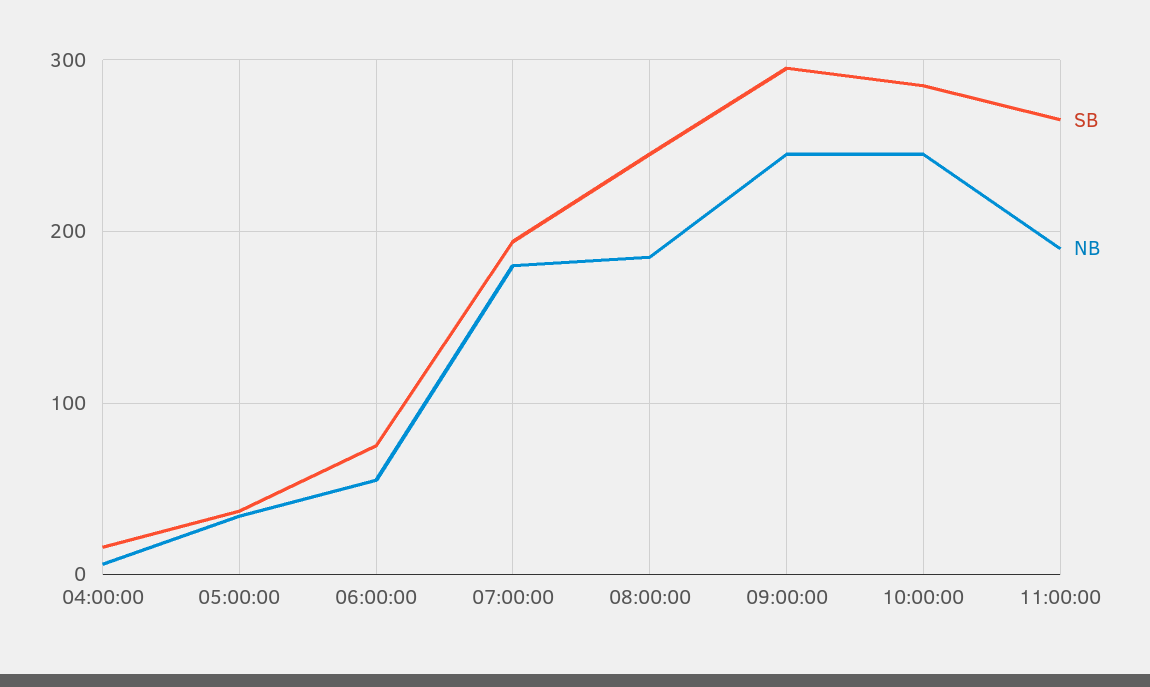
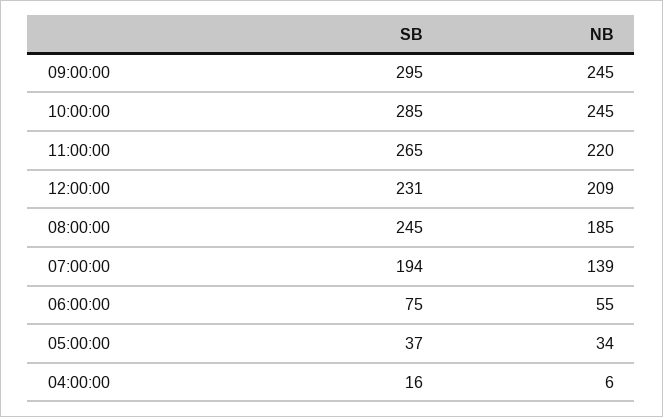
  {
    "SB": {
      "04:00:00": 16,
      "05:00:00": 37,
      "06:00:00": 75,
      "07:00:00": 194,
      "08:00:00": 245,
      "09:00:00": 295,
      "10:00:00": 285,
-     "11:00:00": 265
+     "11:00:00": 265,
+     "12:00:00": 231
    },
    "NB": {
      "04:00:00": 6,
      "05:00:00": 34,
      "06:00:00": 55,
-     "07:00:00": 180,
+     "07:00:00": 139,
      "08:00:00": 185,
      "09:00:00": 245,
      "10:00:00": 245,
-     "11:00:00": 190
+     "11:00:00": 220,
+     "12:00:00": 209
    }
  }

